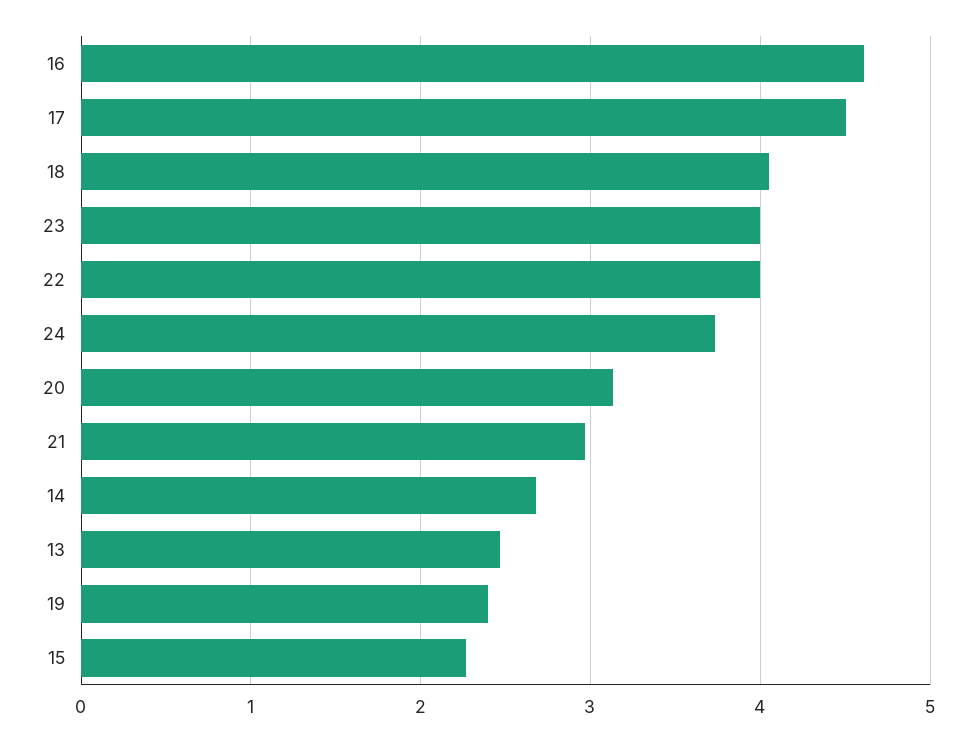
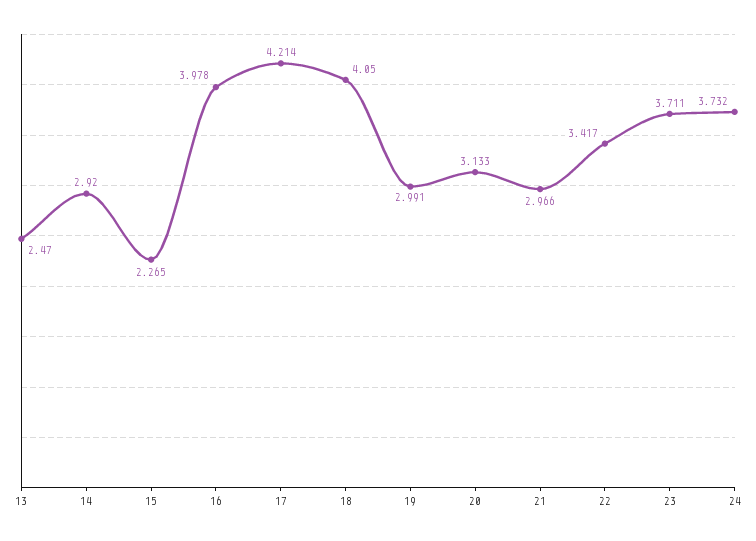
  {
-   "16": 4.6,
+   "16": 3.978,
-   "17": 4.5,
+   "17": 4.214,
    "18": 4.05,
-   "23": 4,
+   "23": 3.711,
-   "22": 4,
+   "22": 3.417,
    "24": 3.732,
    "20": 3.133,
    "21": 2.966,
-   "14": 2.7,
+   "14": 2.92,
    "13": 2.47,
-   "19": 2.4,
+   "19": 2.991,
    "15": 2.265
  }

